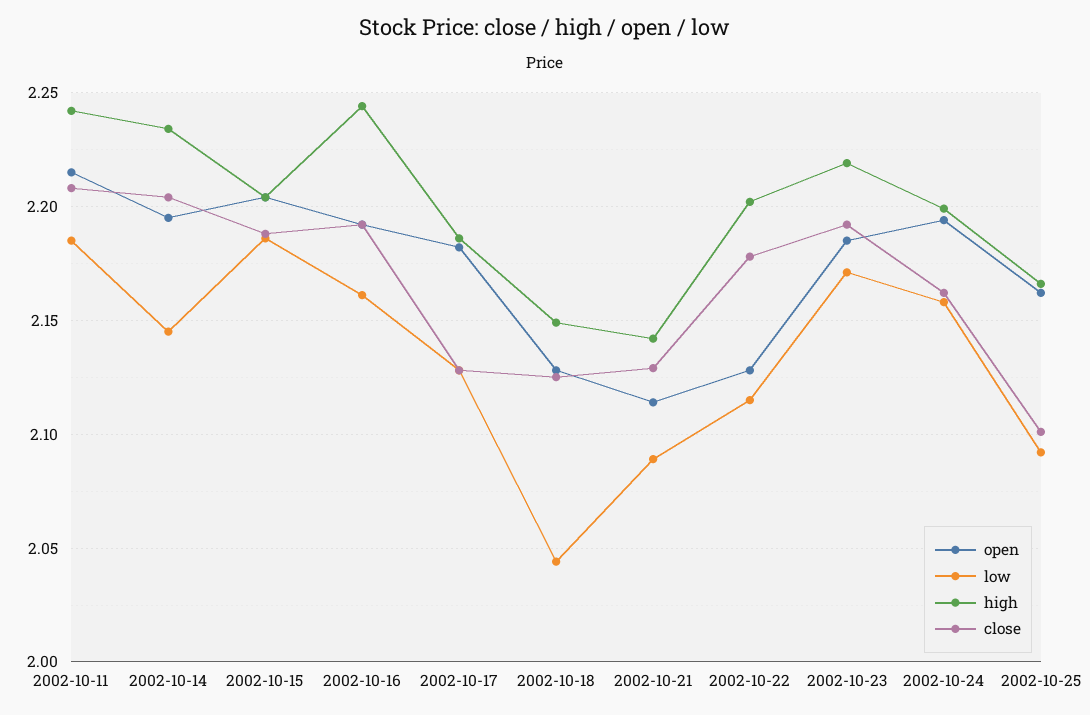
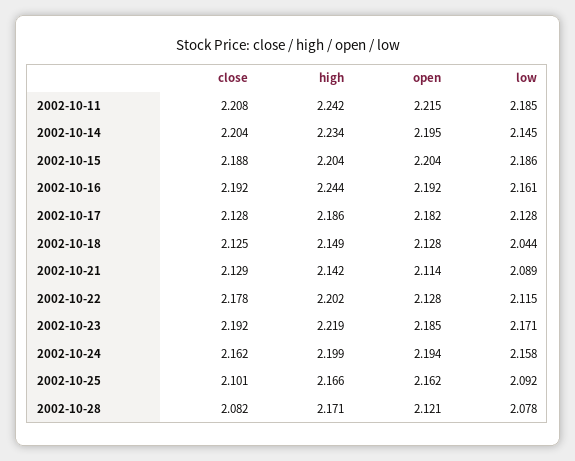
  {
    "open": {
      "2002-10-11": 2.215,
      "2002-10-14": 2.195,
      "2002-10-15": 2.204,
      "2002-10-16": 2.192,
      "2002-10-17": 2.182,
      "2002-10-18": 2.128,
      "2002-10-21": 2.114,
      "2002-10-22": 2.128,
      "2002-10-23": 2.185,
      "2002-10-24": 2.194,
-     "2002-10-25": 2.162
+     "2002-10-25": 2.162,
+     "2002-10-28": 2.121
    },
    "low": {
      "2002-10-11": 2.185,
      "2002-10-14": 2.145,
      "2002-10-15": 2.186,
      "2002-10-16": 2.161,
      "2002-10-17": 2.128,
      "2002-10-18": 2.044,
      "2002-10-21": 2.089,
      "2002-10-22": 2.115,
      "2002-10-23": 2.171,
      "2002-10-24": 2.158,
-     "2002-10-25": 2.092
+     "2002-10-25": 2.092,
+     "2002-10-28": 2.078
    },
    "high": {
      "2002-10-11": 2.242,
      "2002-10-14": 2.234,
      "2002-10-15": 2.204,
      "2002-10-16": 2.244,
      "2002-10-17": 2.186,
      "2002-10-18": 2.149,
      "2002-10-21": 2.142,
      "2002-10-22": 2.202,
      "2002-10-23": 2.219,
      "2002-10-24": 2.199,
-     "2002-10-25": 2.166
+     "2002-10-25": 2.166,
+     "2002-10-28": 2.171
    },
    "close": {
      "2002-10-11": 2.208,
      "2002-10-14": 2.204,
      "2002-10-15": 2.188,
      "2002-10-16": 2.192,
      "2002-10-17": 2.128,
      "2002-10-18": 2.125,
      "2002-10-21": 2.129,
      "2002-10-22": 2.178,
      "2002-10-23": 2.192,
      "2002-10-24": 2.162,
-     "2002-10-25": 2.101
+     "2002-10-25": 2.101,
+     "2002-10-28": 2.082
    }
  }

